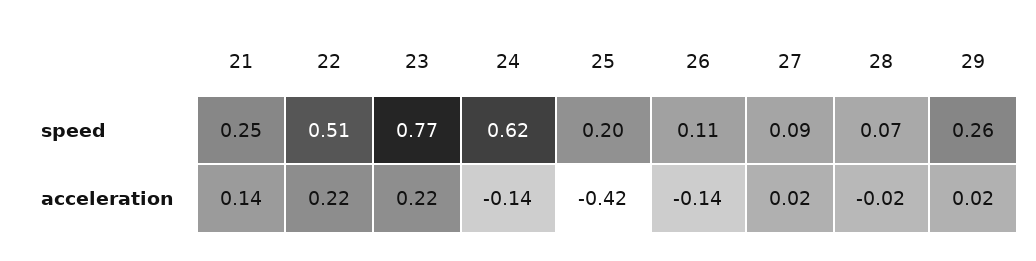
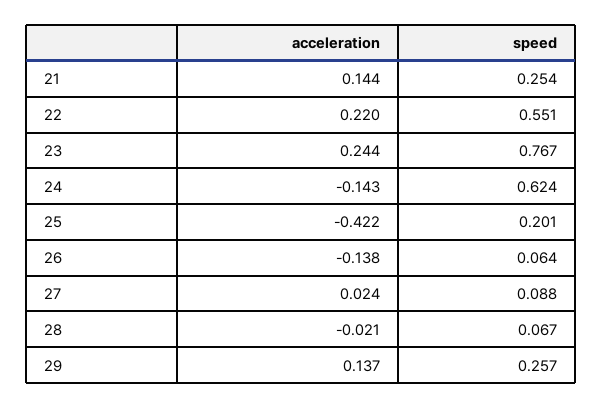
  {
    "21": {
      "speed": 0.254,
      "acceleration": 0.144
    },
    "22": {
-     "speed": 0.51,
+     "speed": 0.551,
      "acceleration": 0.22
    },
    "23": {
      "speed": 0.767,
-     "acceleration": 0.22
+     "acceleration": 0.244
    },
    "24": {
      "speed": 0.624,
      "acceleration": -0.143
    },
    "25": {
      "speed": 0.201,
      "acceleration": -0.422
    },
    "26": {
-     "speed": 0.11,
+     "speed": 0.064,
      "acceleration": -0.138
    },
    "27": {
      "speed": 0.088,
      "acceleration": 0.024
    },
    "28": {
      "speed": 0.067,
      "acceleration": -0.021
    },
    "29": {
      "speed": 0.257,
-     "acceleration": 0.02
+     "acceleration": 0.137
    }
  }

